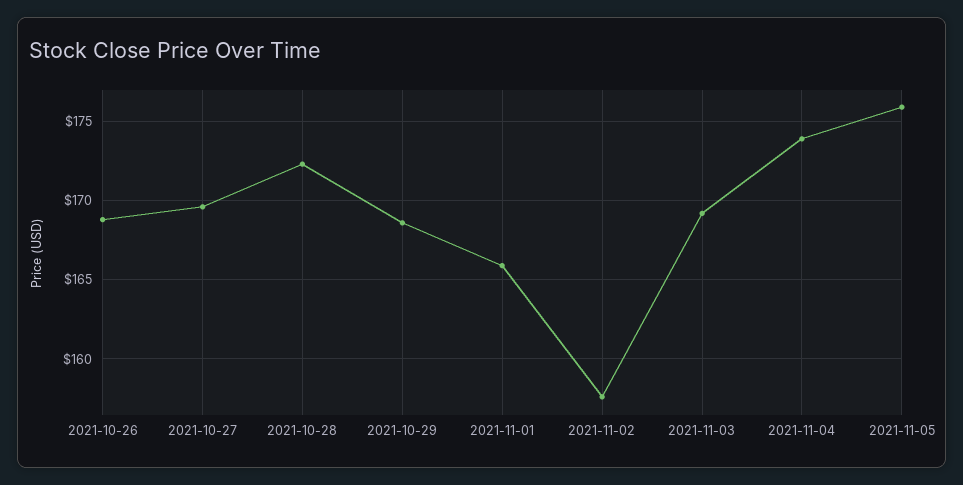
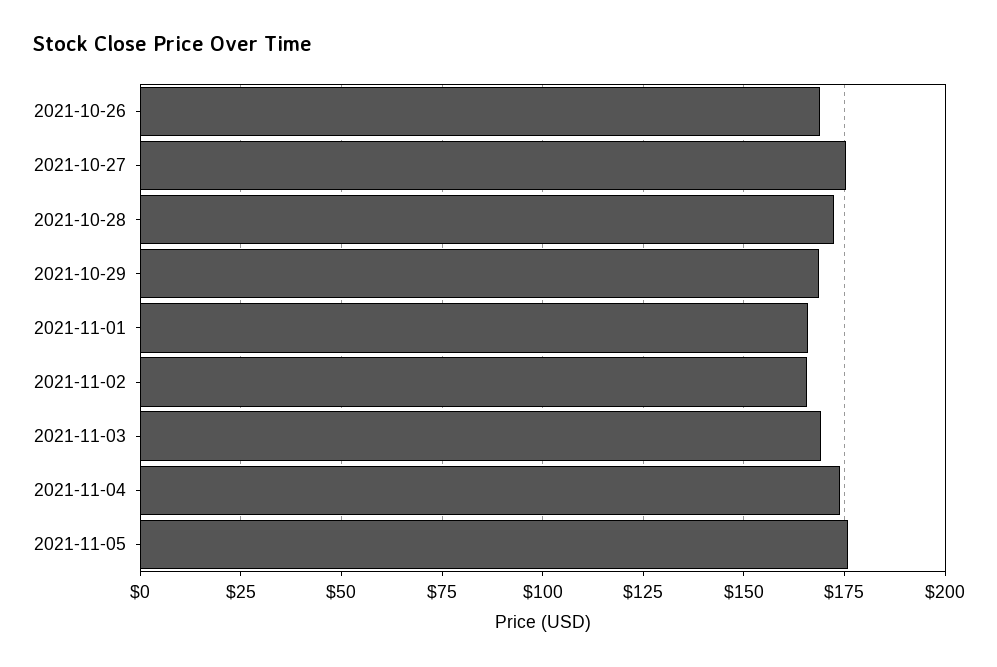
  {
    "2021-10-26": 169,
-   "2021-10-27": 169.5,
+   "2021-10-27": 175,
    "2021-10-28": 172.5,
    "2021-10-29": 168.5,
    "2021-11-01": 166,
-   "2021-11-02": 157.5,
+   "2021-11-02": 165,
    "2021-11-03": 169,
    "2021-11-04": 174,
    "2021-11-05": 176
  }

